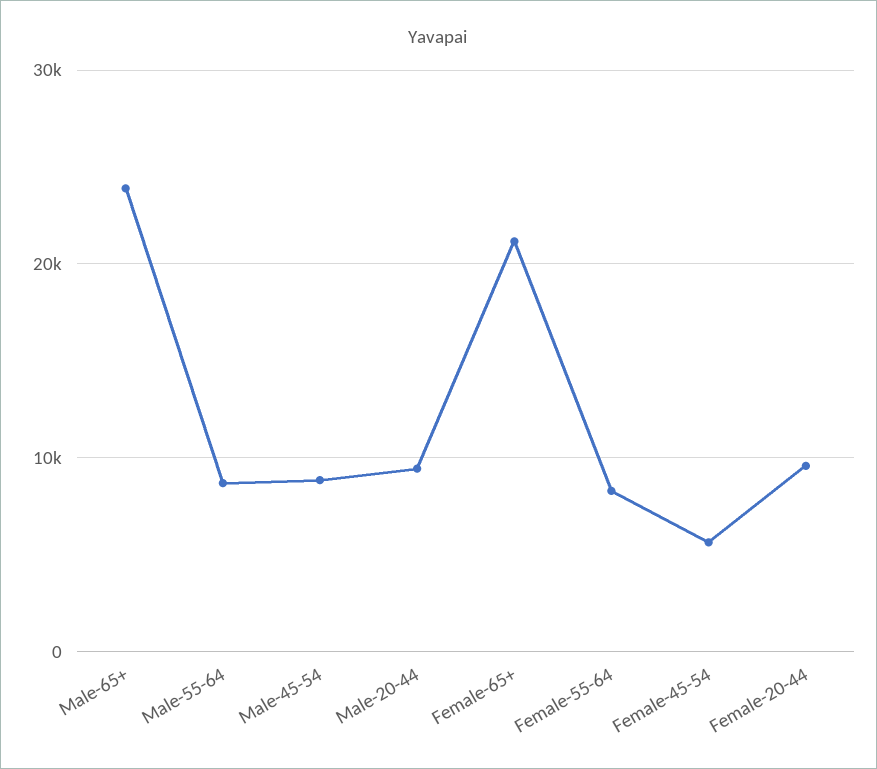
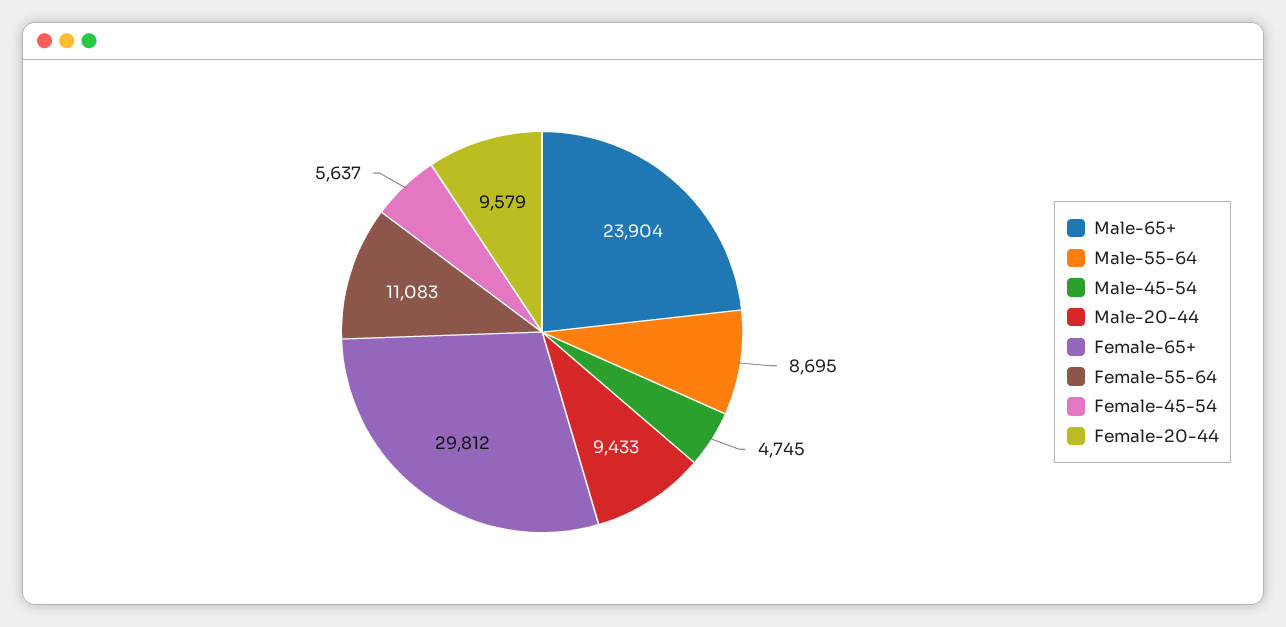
  {
    "Male-65+": 23904,
    "Male-55-64": 8695,
-   "Male-45-54": 9000,
+   "Male-45-54": 4745,
    "Male-20-44": 9433,
-   "Female-65+": 21000,
+   "Female-65+": 29812,
-   "Female-55-64": 8000,
+   "Female-55-64": 11083,
    "Female-45-54": 5637,
    "Female-20-44": 9579
  }

